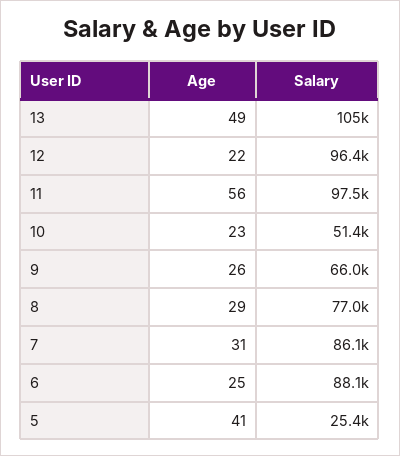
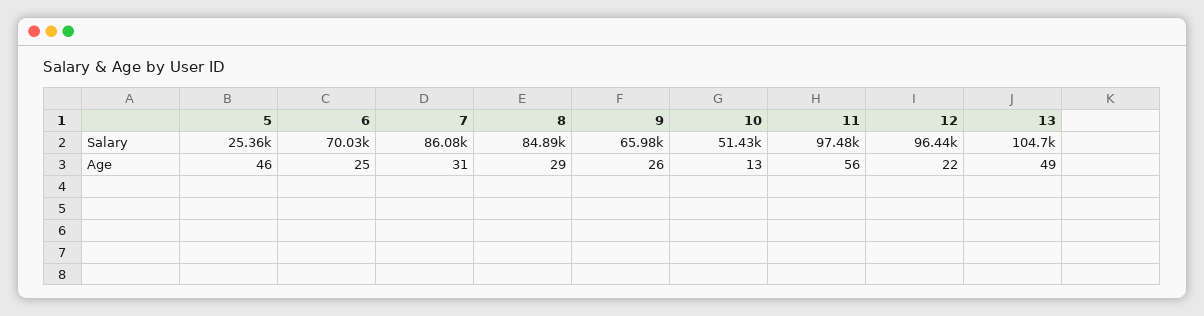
  {
    "Age": {
      "13": 49,
      "12": 22,
      "11": 56,
-     "10": 23,
+     "10": 13,
      "9": 26,
      "8": 29,
      "7": 31,
      "6": 25,
-     "5": 41
+     "5": 46
    },
    "Salary": {
      "13": 104700,
      "12": 96440,
      "11": 97480,
      "10": 51430,
      "9": 65980,
-     "8": 77000,
+     "8": 84890,
      "7": 86080,
-     "6": 88100,
+     "6": 70030,
      "5": 25360
    }
  }

